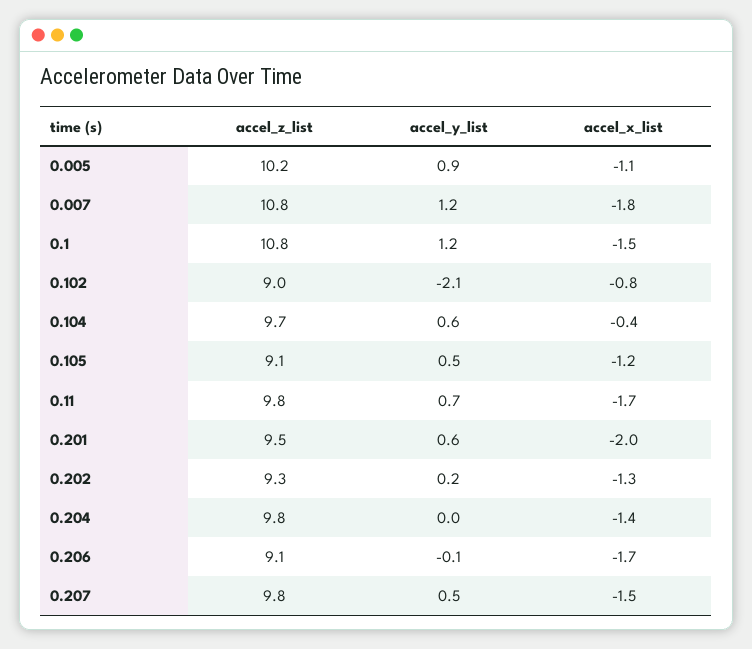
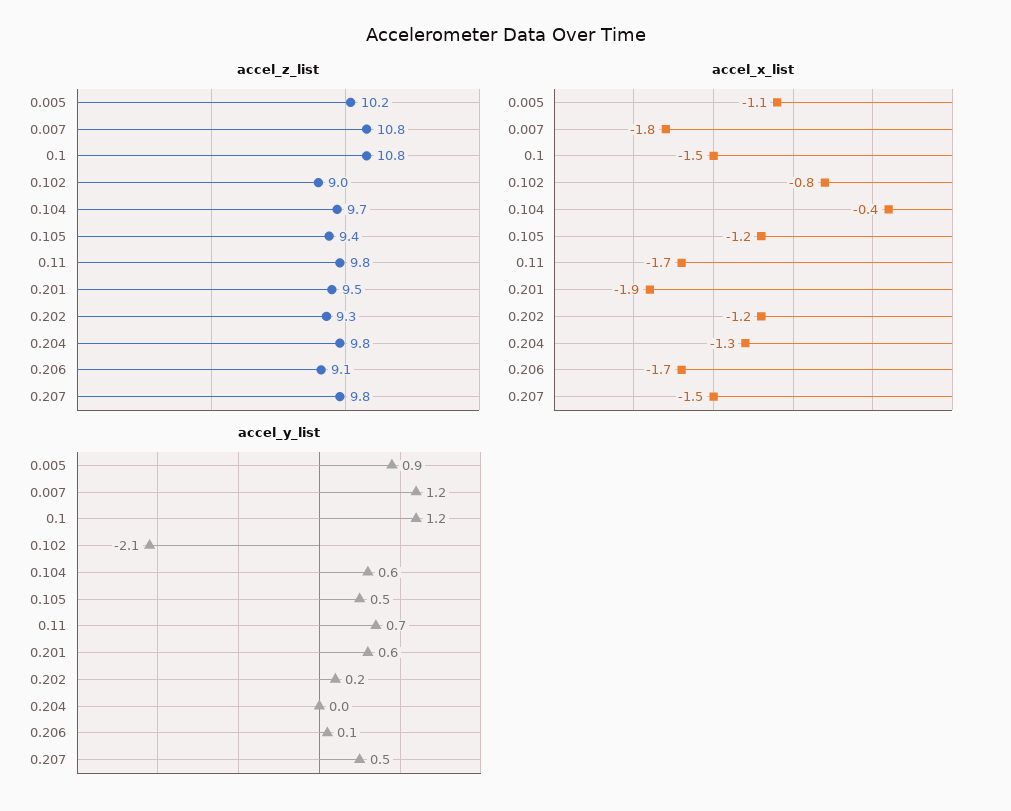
  {
    "accel_z_list": {
      "0.005": 10.2,
      "0.007": 10.8,
      "0.1": 10.8,
      "0.102": 9,
      "0.104": 9.7,
-     "0.105": 9.1,
+     "0.105": 9.4,
      "0.11": 9.8,
      "0.201": 9.5,
      "0.202": 9.3,
      "0.204": 9.8,
      "0.206": 9.1,
      "0.207": 9.8
    },
    "accel_y_list": {
      "0.005": 0.9,
      "0.007": 1.2,
      "0.1": 1.2,
      "0.102": -2.1,
      "0.104": 0.6,
      "0.105": 0.5,
      "0.11": 0.7,
      "0.201": 0.6,
      "0.202": 0.2,
      "0.204": 0,
-     "0.206": -0.1,
+     "0.206": 0.1,
      "0.207": 0.5
    },
    "accel_x_list": {
      "0.005": -1.1,
      "0.007": -1.8,
      "0.1": -1.5,
      "0.102": -0.8,
      "0.104": -0.4,
      "0.105": -1.2,
      "0.11": -1.7,
-     "0.201": -2,
+     "0.201": -1.9,
-     "0.202": -1.3,
+     "0.202": -1.2,
-     "0.204": -1.4,
+     "0.204": -1.3,
      "0.206": -1.7,
      "0.207": -1.5
    }
  }

